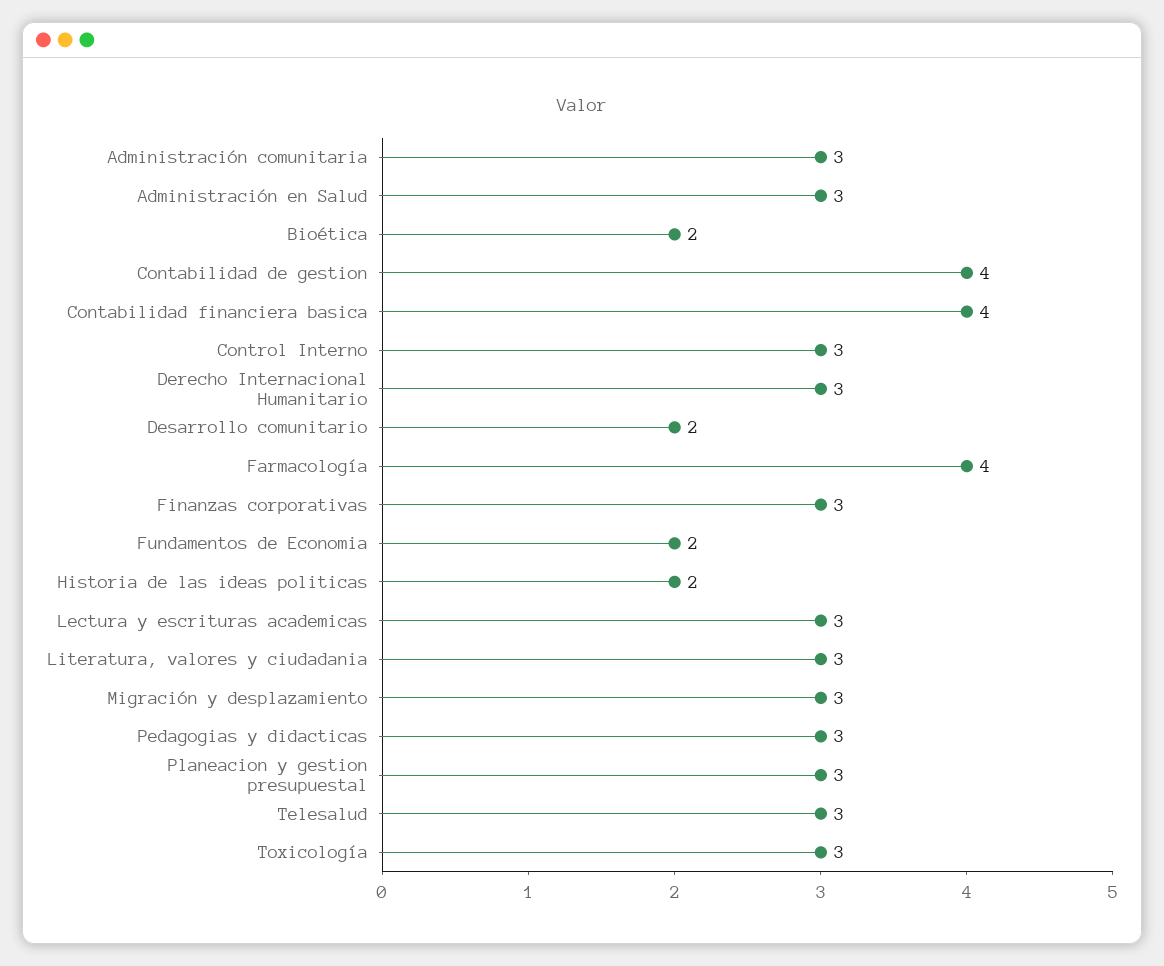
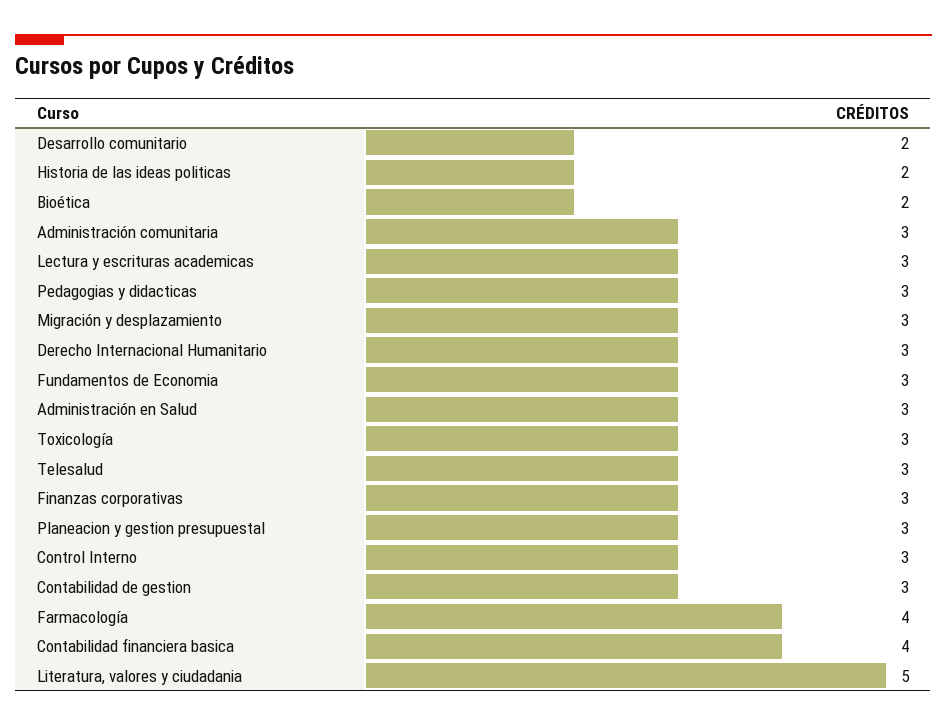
  {
    "Administración comunitaria": 3,
    "Administración en Salud": 3,
    "Bioética": 2,
-   "Contabilidad de gestion": 4,
+   "Contabilidad de gestion": 3,
    "Contabilidad financiera basica": 4,
    "Control Interno": 3,
    "Derecho Internacional Humanitario": 3,
    "Desarrollo comunitario": 2,
    "Farmacología": 4,
    "Finanzas corporativas": 3,
-   "Fundamentos de Economia": 2,
+   "Fundamentos de Economia": 3,
    "Historia de las ideas politicas": 2,
    "Lectura y escrituras academicas": 3,
-   "Literatura, valores y ciudadania": 3,
+   "Literatura, valores y ciudadania": 5,
    "Migración y desplazamiento": 3,
    "Pedagogias y didacticas": 3,
    "Planeacion y gestion presupuestal": 3,
    "Telesalud": 3,
    "Toxicología": 3
  }

